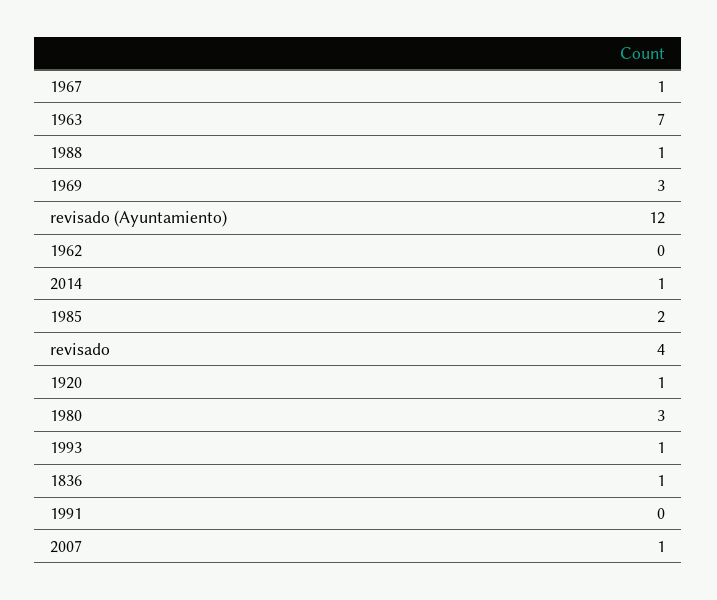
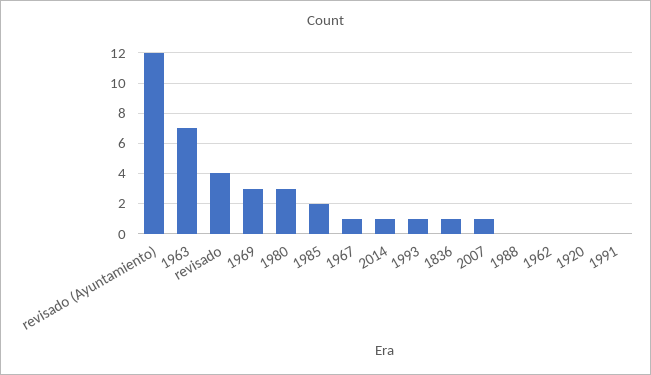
  {
    "1967": 1,
    "1963": 7,
-   "1988": 1,
+   "1988": 0,
    "1969": 3,
    "revisado (Ayuntamiento)": 12,
    "1962": 0,
    "2014": 1,
    "1985": 2,
    "revisado": 4,
-   "1920": 1,
+   "1920": 0,
    "1980": 3,
    "1993": 1,
    "1836": 1,
    "1991": 0,
    "2007": 1
  }

